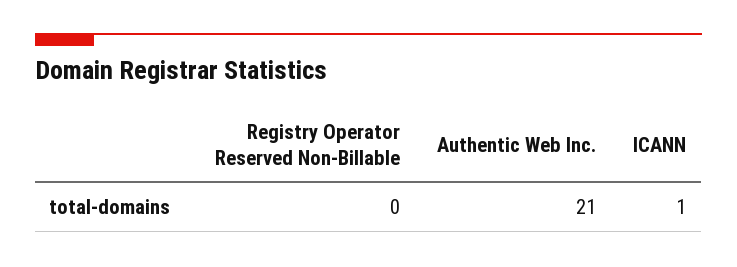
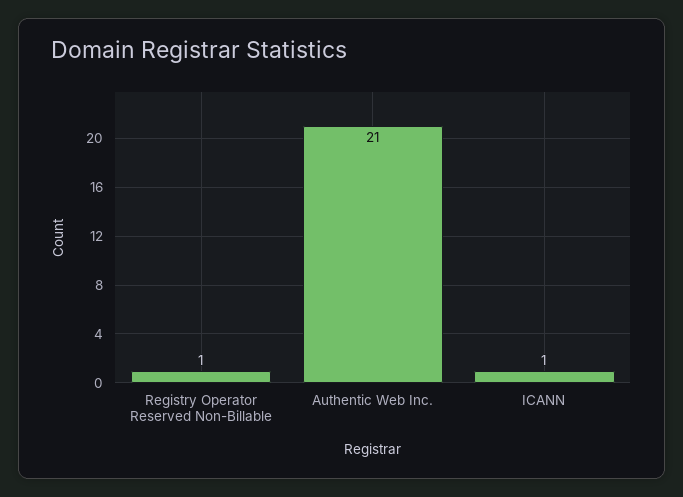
  {
-   "Registry Operator Reserved Non-Billable": 0,
+   "Registry Operator Reserved Non-Billable": 1,
    "Authentic Web Inc.": 21,
    "ICANN": 1
  }

